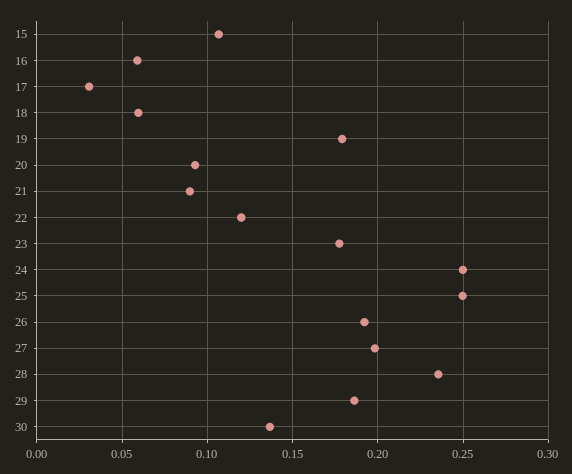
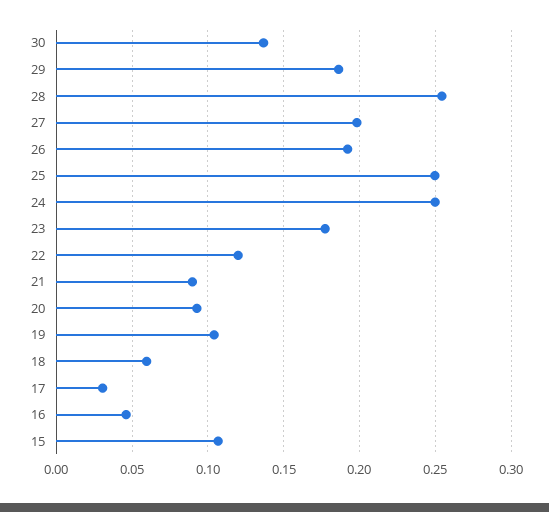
  {
    "15": 0.105,
-   "16": 0.06,
+   "16": 0.045,
    "17": 0.03,
    "18": 0.06,
-   "19": 0.18,
+   "19": 0.105,
    "20": 0.095,
    "21": 0.09,
    "22": 0.12,
    "23": 0.175,
    "24": 0.25,
    "25": 0.25,
    "26": 0.19,
    "27": 0.2,
-   "28": 0.235,
+   "28": 0.255,
    "29": 0.185,
    "30": 0.135
  }

